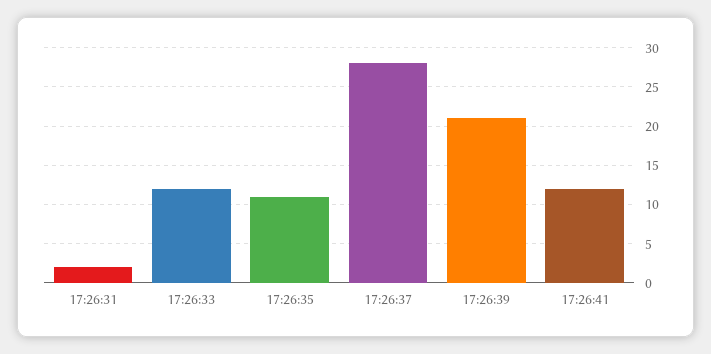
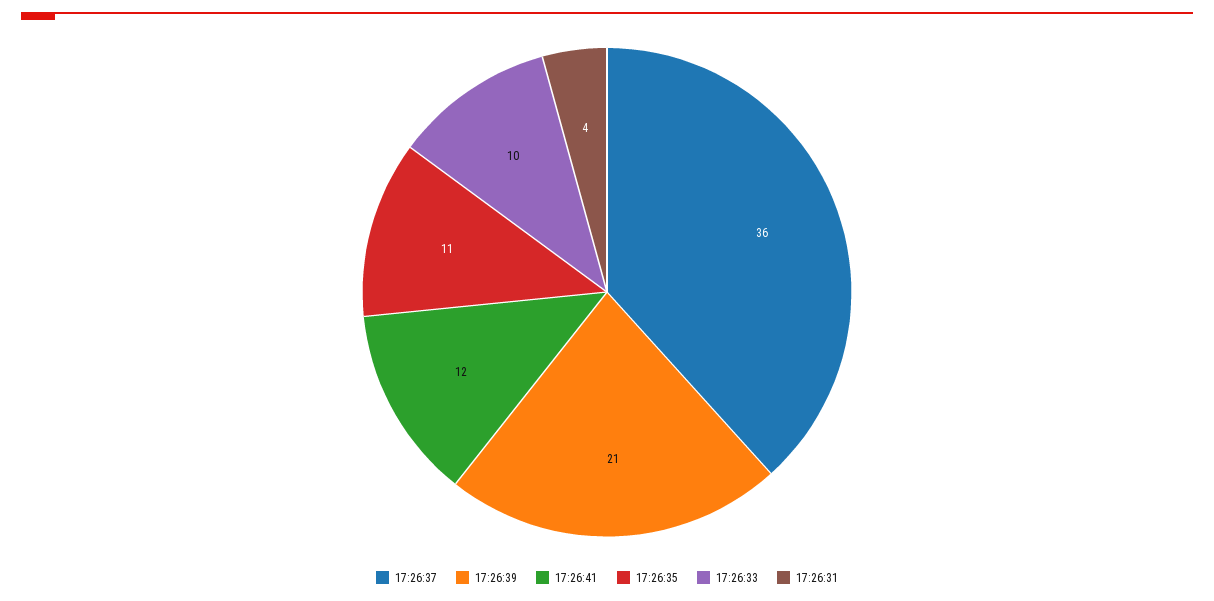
  {
-   "17:26:31": 2,
+   "17:26:31": 4,
-   "17:26:33": 12,
+   "17:26:33": 10,
    "17:26:35": 11,
-   "17:26:37": 28,
+   "17:26:37": 36,
    "17:26:39": 21,
    "17:26:41": 12
  }

